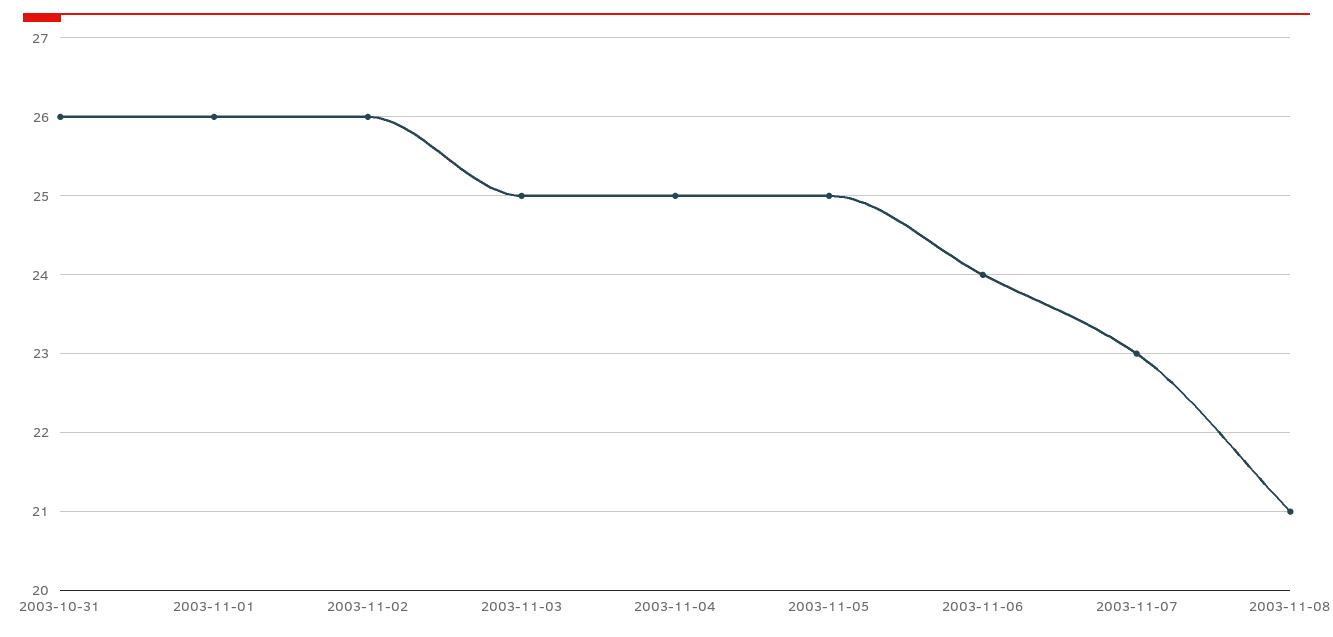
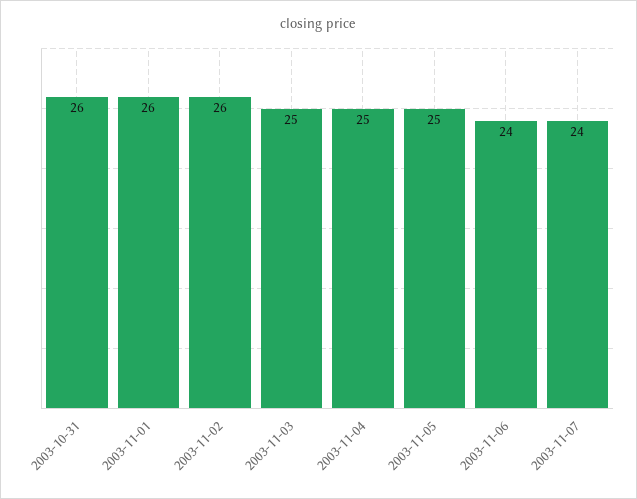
  {
    "2003-10-31": 26,
    "2003-11-01": 26,
    "2003-11-02": 26,
    "2003-11-03": 25,
    "2003-11-04": 25,
    "2003-11-05": 25,
    "2003-11-06": 24,
-   "2003-11-07": 23,
+   "2003-11-07": 24
-   "2003-11-08": 21
  }

